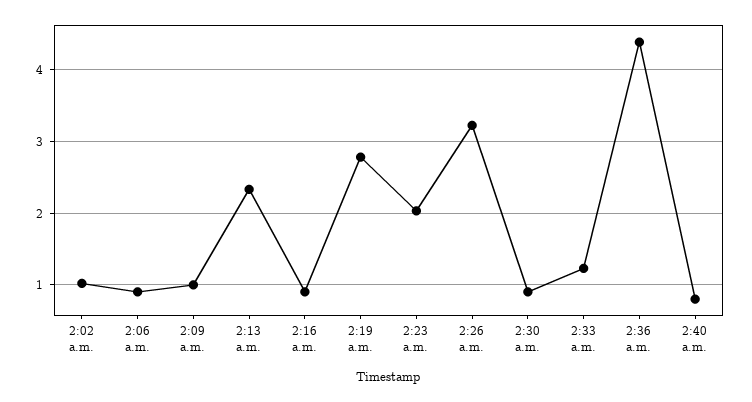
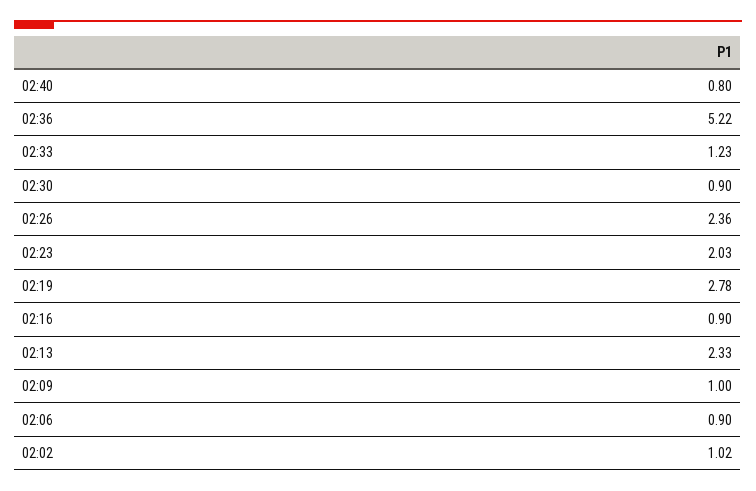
  {
    "2:02 a.m.": 1.02,
    "2:06 a.m.": 0.9,
    "2:09 a.m.": 1,
    "2:13 a.m.": 2.33,
    "2:16 a.m.": 0.9,
    "2:19 a.m.": 2.78,
    "2:23 a.m.": 2.03,
-   "2:26 a.m.": 3.2,
+   "2:26 a.m.": 2.36,
    "2:30 a.m.": 0.9,
    "2:33 a.m.": 1.23,
-   "2:36 a.m.": 4.4,
+   "2:36 a.m.": 5.22,
    "2:40 a.m.": 0.8
  }

